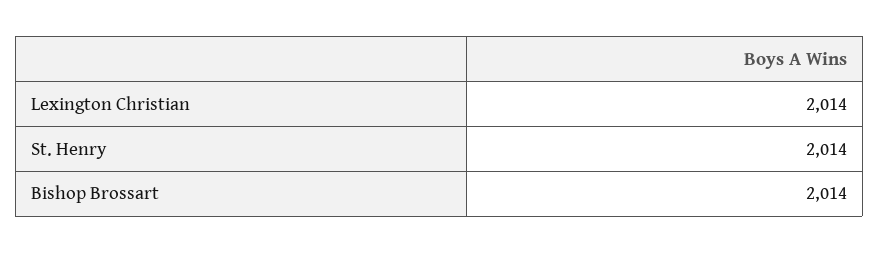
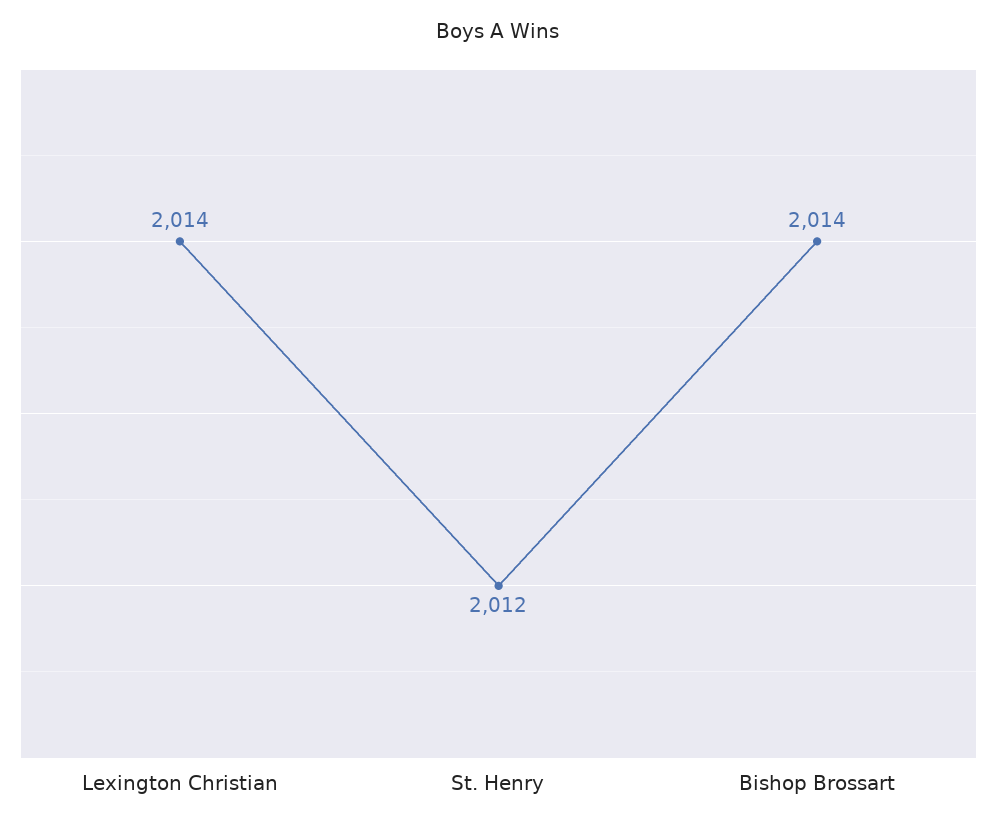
  {
    "Lexington Christian": 2014,
-   "St. Henry": 2014,
+   "St. Henry": 2012,
    "Bishop Brossart": 2014
  }

